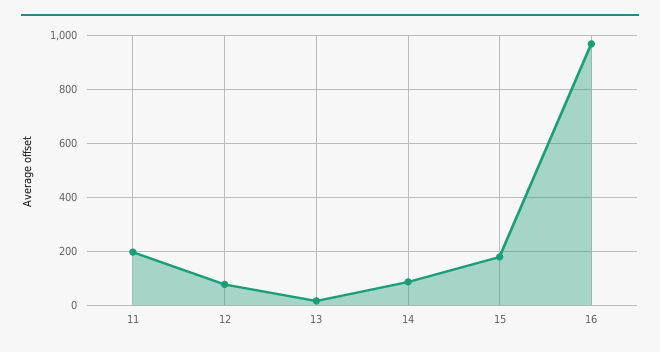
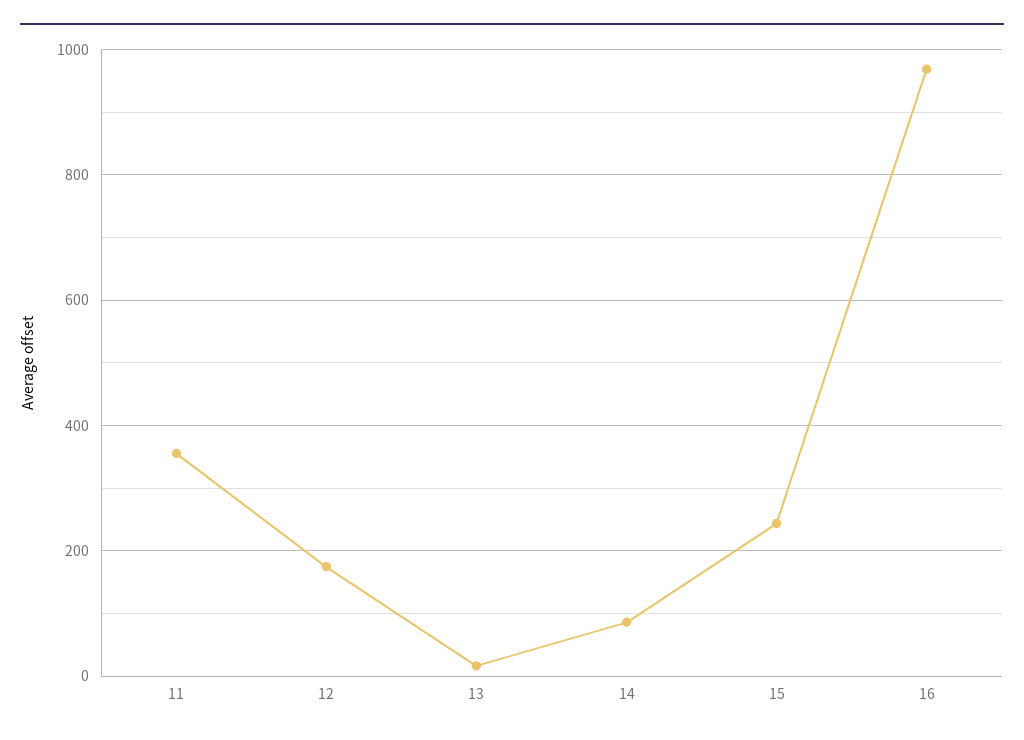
  {
-   "11": 200,
+   "11": 360,
-   "12": 75,
+   "12": 180,
    "13": 20,
    "14": 80,
-   "15": 175,
+   "15": 240,
    "16": 960
  }

